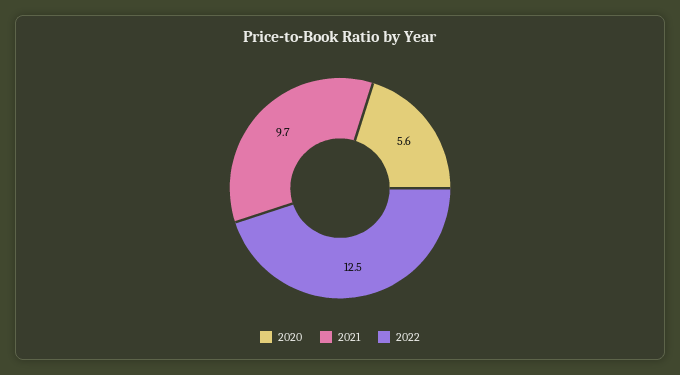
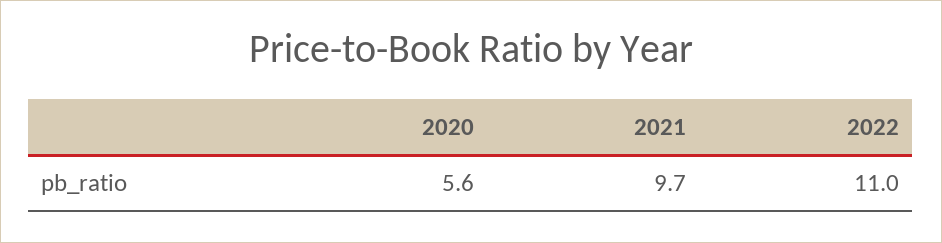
  {
    "2020": 5.6,
    "2021": 9.7,
-   "2022": 12.5
+   "2022": 11
  }

